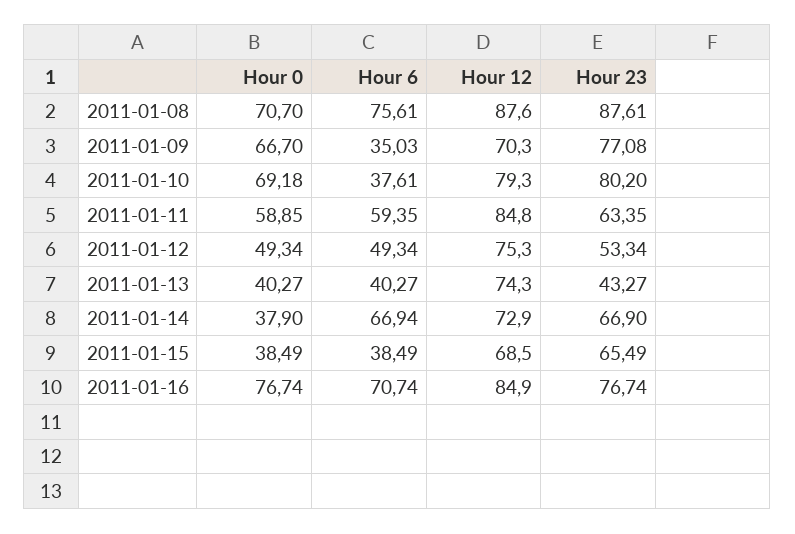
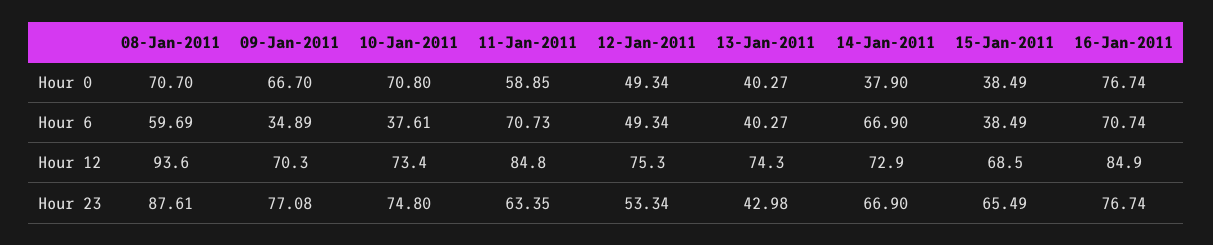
  {
    "Hour 0": {
      "2011-01-08": 70.7,
      "2011-01-09": 66.7,
-     "2011-01-10": 69.18,
+     "2011-01-10": 70.8,
      "2011-01-11": 58.85,
      "2011-01-12": 49.34,
      "2011-01-13": 40.27,
      "2011-01-14": 37.9,
      "2011-01-15": 38.49,
      "2011-01-16": 76.74
    },
    "Hour 6": {
-     "2011-01-08": 75.61,
+     "2011-01-08": 59.69,
-     "2011-01-09": 35.03,
+     "2011-01-09": 34.89,
      "2011-01-10": 37.61,
-     "2011-01-11": 59.35,
+     "2011-01-11": 70.73,
      "2011-01-12": 49.34,
      "2011-01-13": 40.27,
-     "2011-01-14": 66.94,
+     "2011-01-14": 66.9,
      "2011-01-15": 38.49,
      "2011-01-16": 70.74
    },
    "Hour 12": {
-     "2011-01-08": 87.6,
+     "2011-01-08": 93.6,
      "2011-01-09": 70.3,
-     "2011-01-10": 79.3,
+     "2011-01-10": 73.4,
      "2011-01-11": 84.8,
      "2011-01-12": 75.3,
      "2011-01-13": 74.3,
      "2011-01-14": 72.9,
      "2011-01-15": 68.5,
      "2011-01-16": 84.9
    },
    "Hour 23": {
      "2011-01-08": 87.61,
      "2011-01-09": 77.08,
-     "2011-01-10": 80.2,
+     "2011-01-10": 74.8,
      "2011-01-11": 63.35,
      "2011-01-12": 53.34,
-     "2011-01-13": 43.27,
+     "2011-01-13": 42.98,
      "2011-01-14": 66.9,
      "2011-01-15": 65.49,
      "2011-01-16": 76.74
    }
  }

